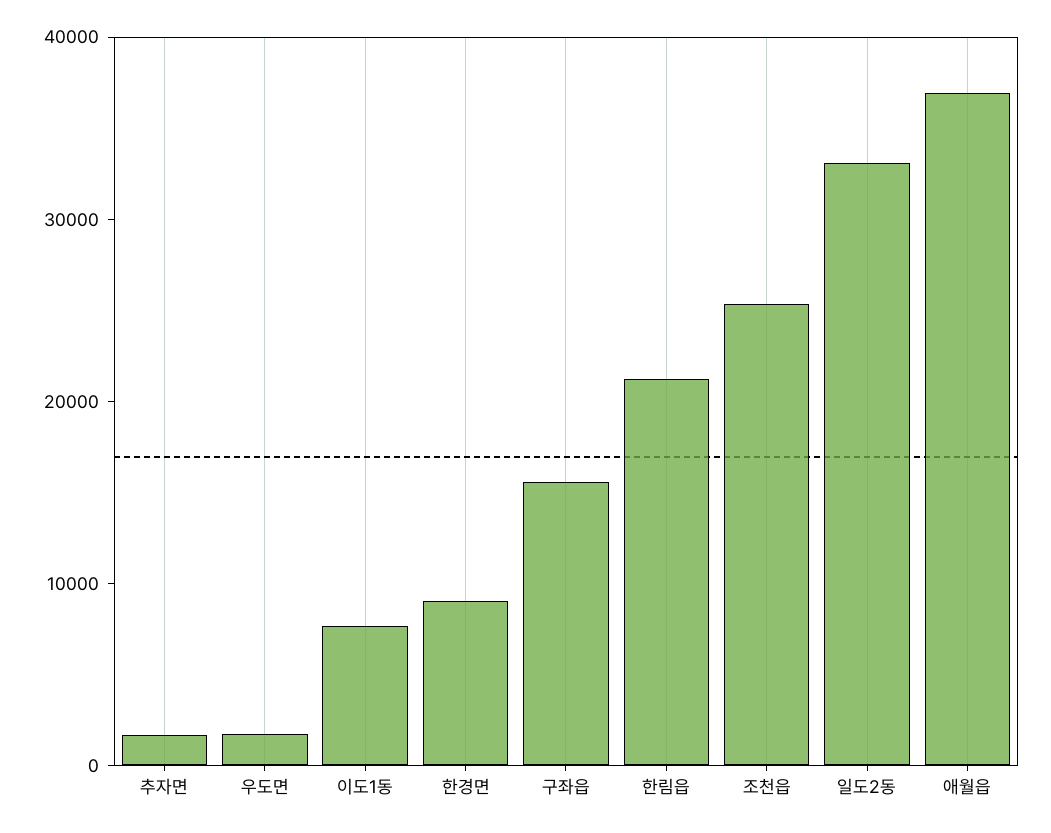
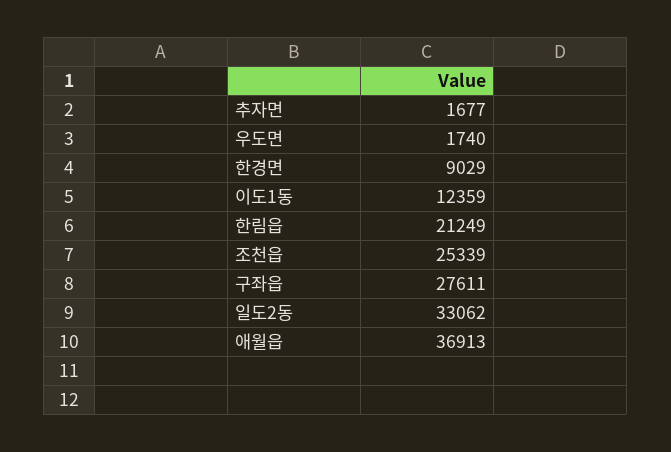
  {
    "추자면": 1677,
    "우도면": 1740,
-   "이도1동": 8000,
+   "이도1동": 12359,
    "한경면": 9029,
-   "구좌읍": 16000,
+   "구좌읍": 27611,
    "한림읍": 21249,
    "조천읍": 25339,
    "일도2동": 33062,
    "애월읍": 36913
  }

